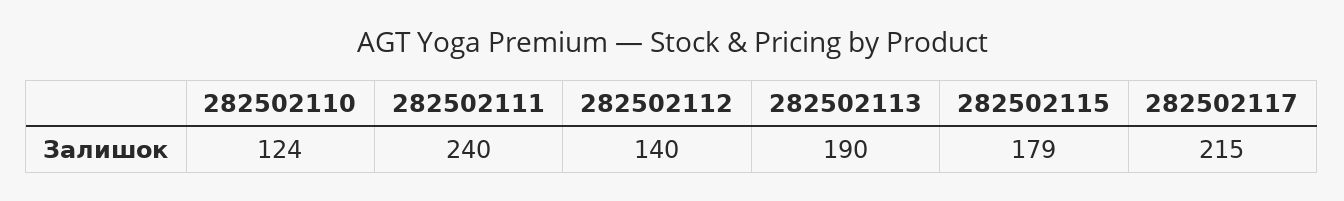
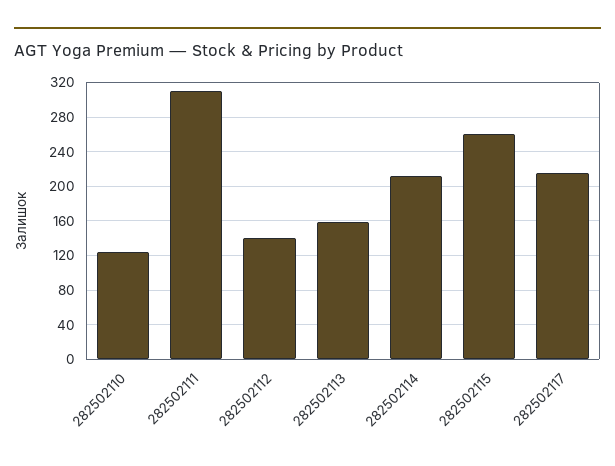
  {
    "282502110": 124,
-   "282502111": 240,
+   "282502111": 310,
    "282502112": 140,
-   "282502113": 190,
+   "282502113": 160,
-   "282502115": 179,
+   "282502115": 260,
-   "282502117": 215
+   "282502117": 215,
+   "282502114": 210
  }

